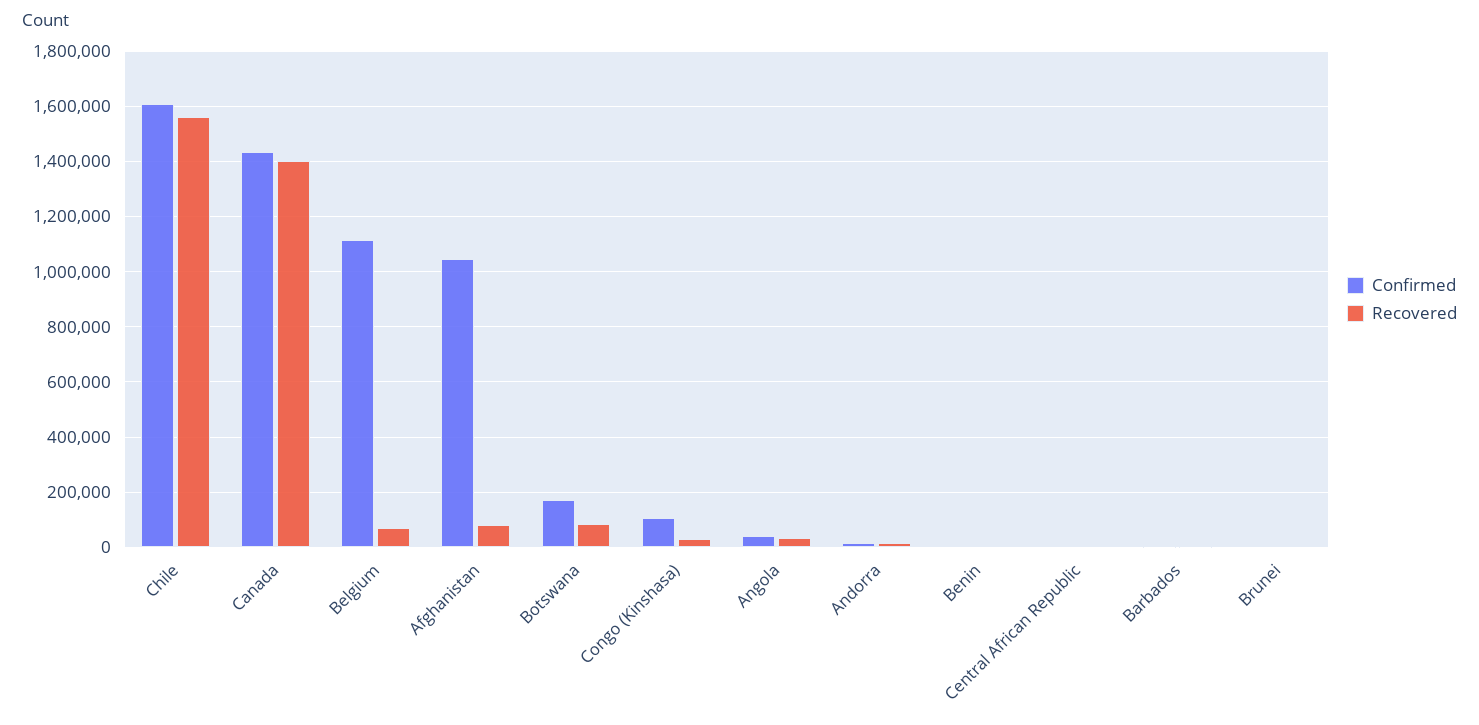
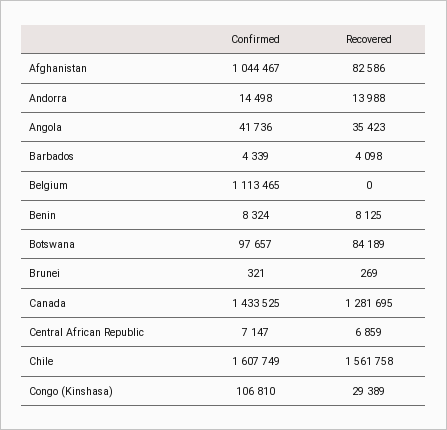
  {
    "Confirmed": {
      "Chile": 1607749,
      "Canada": 1433525,
      "Belgium": 1113465,
      "Afghanistan": 1044467,
-     "Botswana": 175000,
+     "Botswana": 97657,
      "Congo (Kinshasa)": 106810,
      "Angola": 41736,
      "Andorra": 14498,
      "Benin": 8324,
      "Central African Republic": 7147,
      "Barbados": 4339,
      "Brunei": 321
    },
    "Recovered": {
      "Chile": 1561758,
-     "Canada": 1400000,
+     "Canada": 1281695,
-     "Belgium": 75000,
+     "Belgium": 0,
      "Afghanistan": 82586,
      "Botswana": 84189,
      "Congo (Kinshasa)": 29389,
      "Angola": 35423,
      "Andorra": 13988,
      "Benin": 8125,
      "Central African Republic": 6859,
      "Barbados": 4098,
      "Brunei": 269
    }
  }

